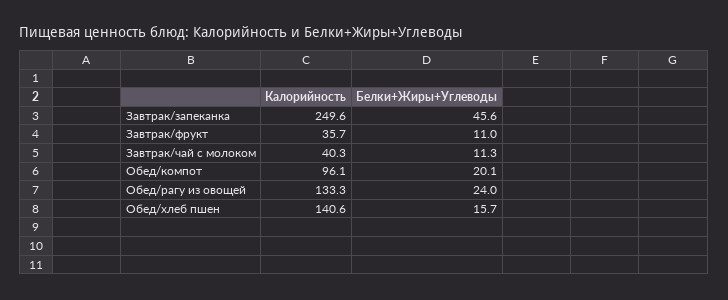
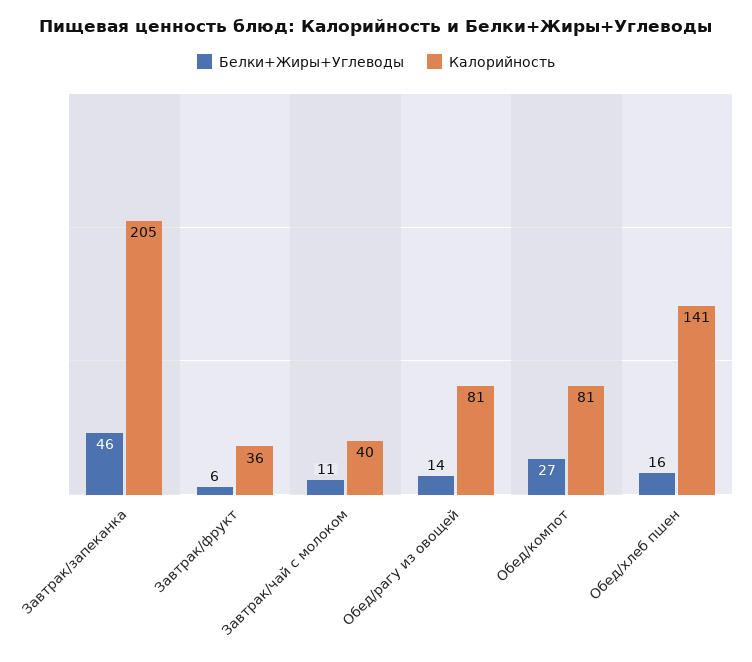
  {
    "Калорийность": {
-     "Завтрак/запеканка": 249.6,
+     "Завтрак/запеканка": 205,
      "Завтрак/фрукт": 35.7,
      "Завтрак/чай с молоком": 40.3,
-     "Обед/компот": 96.1,
+     "Обед/компот": 81,
-     "Обед/рагу из овощей": 133.3,
+     "Обед/рагу из овощей": 81,
      "Обед/хлеб пшен": 140.6
    },
    "Белки+Жиры+Углеводы": {
      "Завтрак/запеканка": 45.6,
-     "Завтрак/фрукт": 11,
+     "Завтрак/фрукт": 6,
      "Завтрак/чай с молоком": 11.3,
-     "Обед/компот": 20.1,
+     "Обед/компот": 27,
-     "Обед/рагу из овощей": 24,
+     "Обед/рагу из овощей": 14,
      "Обед/хлеб пшен": 15.7
    }
  }

